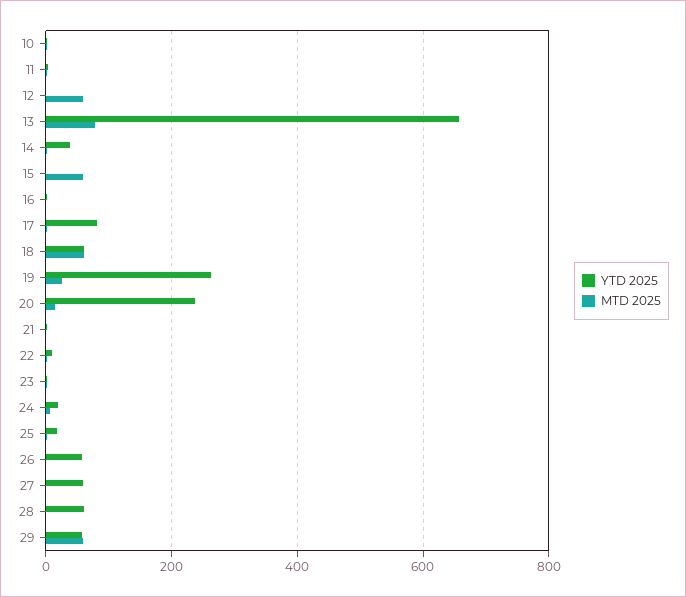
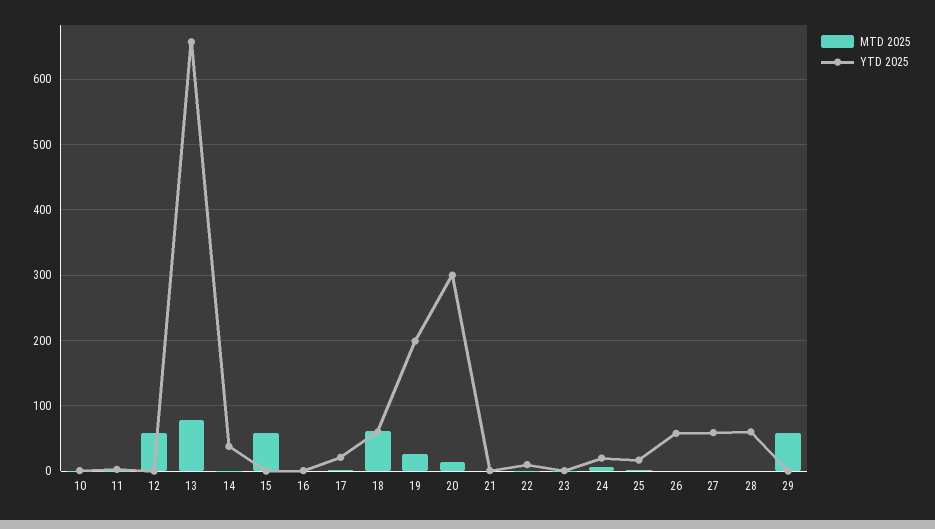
  {
    "YTD 2025": {
      "10": 0,
      "11": 0,
      "12": 0,
      "13": 660,
      "14": 40,
      "15": 0,
      "16": 0,
-     "17": 80,
+     "17": 20,
      "18": 60,
-     "19": 260,
+     "19": 200,
-     "20": 240,
+     "20": 300,
      "21": 0,
      "22": 10,
      "23": 0,
      "24": 20,
      "25": 20,
      "26": 60,
      "27": 60,
      "28": 60,
-     "29": 60
+     "29": 0
    },
    "MTD 2025": {
      "10": 0,
      "11": 0,
      "12": 60,
      "13": 80,
      "14": 0,
      "15": 60,
      "16": 0,
      "17": 0,
      "18": 60,
      "19": 30,
      "20": 10,
      "21": 0,
      "22": 0,
      "23": 0,
      "24": 10,
      "25": 0,
      "26": 0,
      "27": 0,
      "28": 0,
      "29": 60
    }
  }

